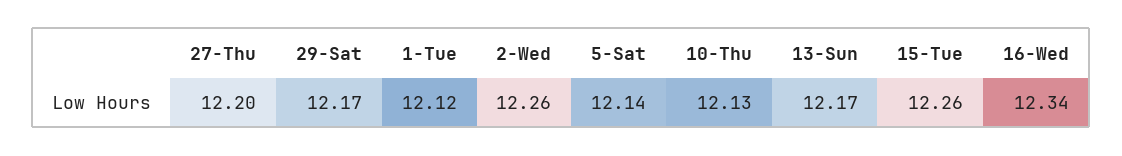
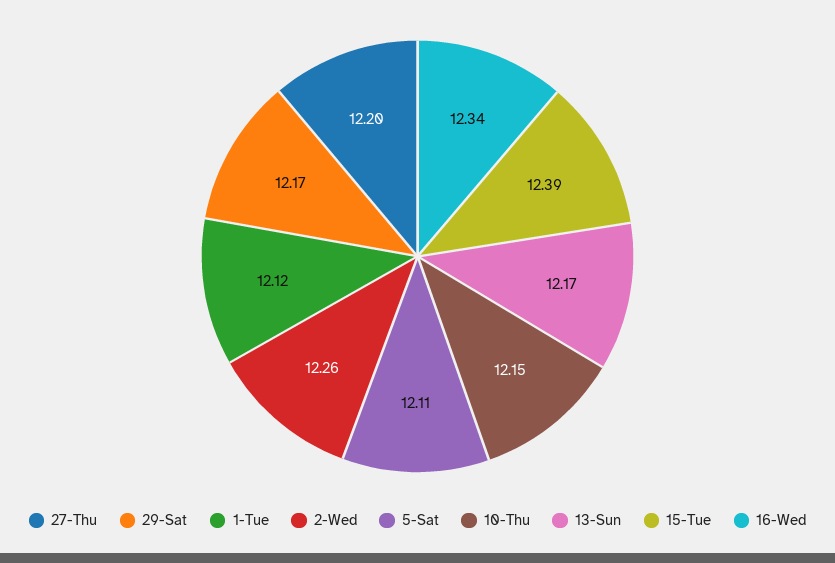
  {
    "27-Thu": 12.2,
    "29-Sat": 12.17,
    "1-Tue": 12.12,
    "2-Wed": 12.26,
-   "5-Sat": 12.14,
+   "5-Sat": 12.11,
-   "10-Thu": 12.13,
+   "10-Thu": 12.15,
    "13-Sun": 12.17,
-   "15-Tue": 12.26,
+   "15-Tue": 12.39,
    "16-Wed": 12.34
  }

